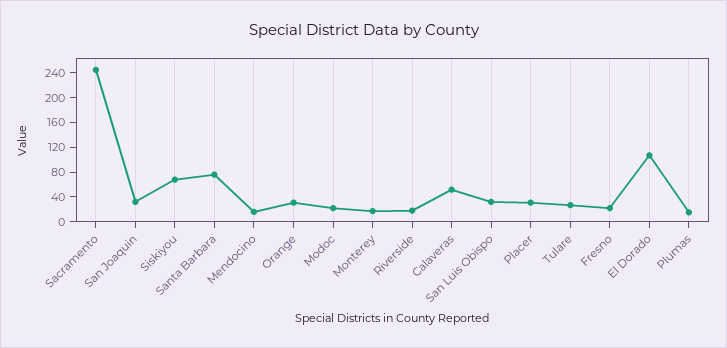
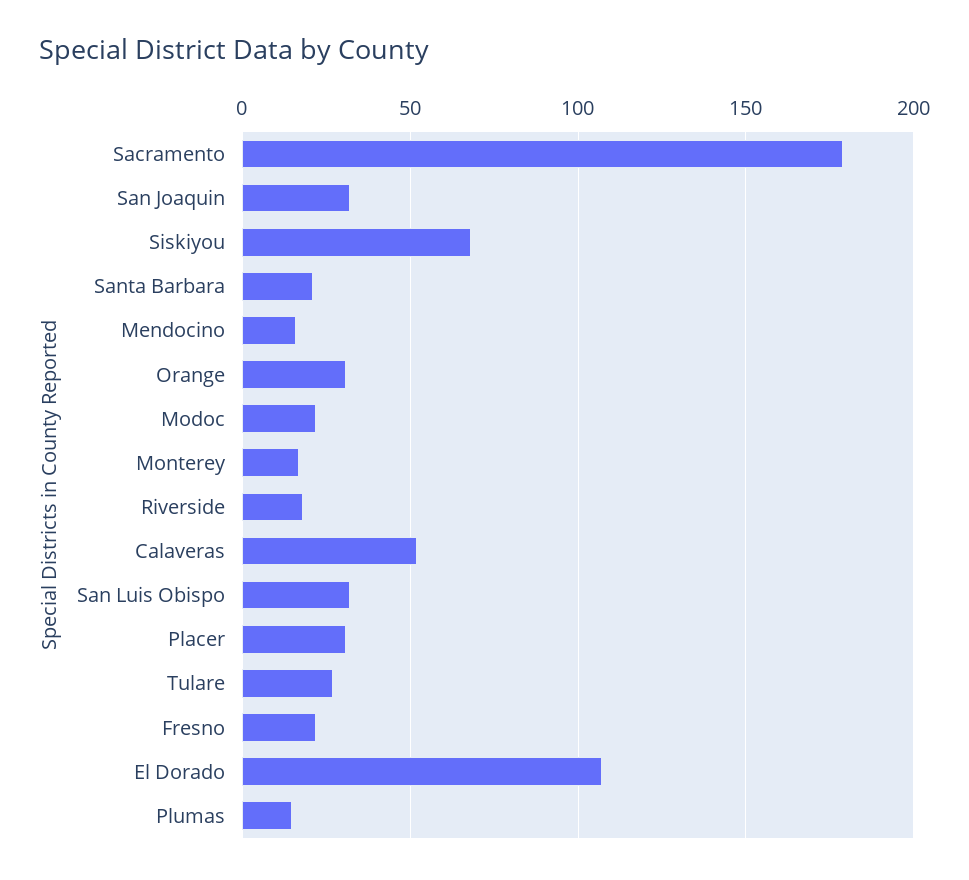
  {
-   "Sacramento": 240,
+   "Sacramento": 180,
    "San Joaquin": 30,
    "Siskiyou": 70,
-   "Santa Barbara": 80,
+   "Santa Barbara": 20,
    "Mendocino": 15,
    "Orange": 30,
    "Modoc": 20,
    "Monterey": 15,
    "Riverside": 20,
    "Calaveras": 50,
    "San Luis Obispo": 30,
    "Placer": 30,
    "Tulare": 25,
    "Fresno": 20,
    "El Dorado": 105,
    "Plumas": 15
  }

